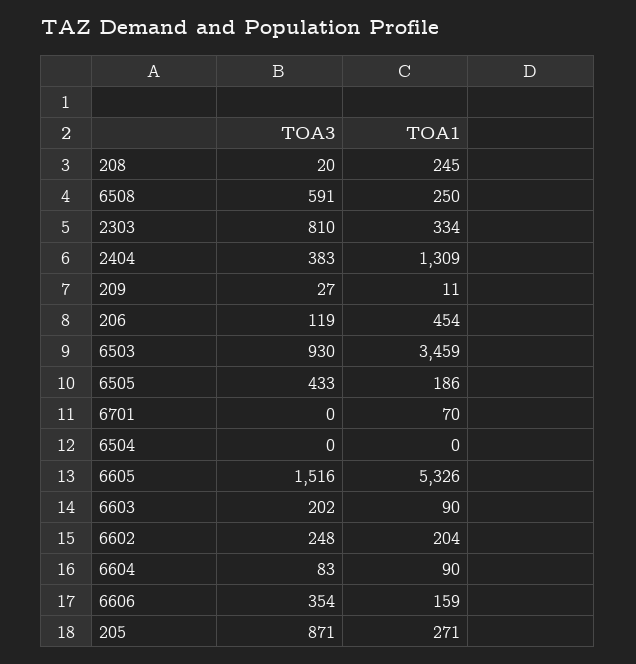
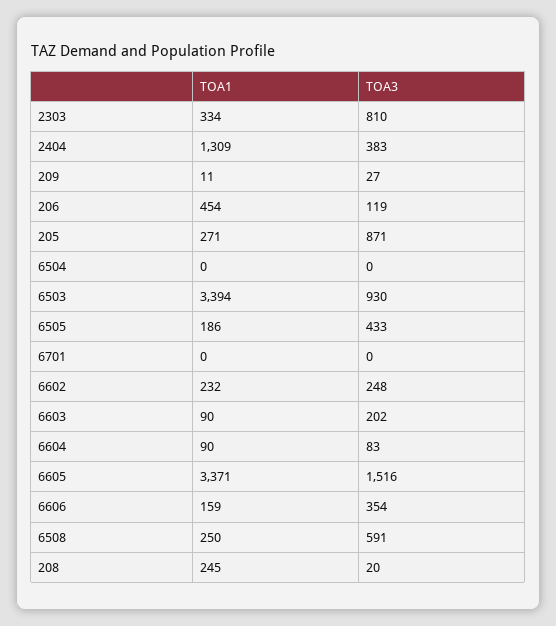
  {
    "TOA3": {
      "208": 20,
      "6508": 591,
      "2303": 810,
      "2404": 383,
      "209": 27,
      "206": 119,
      "6503": 930,
      "6505": 433,
      "6701": 0,
      "6504": 0,
      "6605": 1516,
      "6603": 202,
      "6602": 248,
      "6604": 83,
      "6606": 354,
      "205": 871
    },
    "TOA1": {
      "208": 245,
      "6508": 250,
      "2303": 334,
      "2404": 1309,
      "209": 11,
      "206": 454,
-     "6503": 3459,
+     "6503": 3394,
      "6505": 186,
-     "6701": 70,
+     "6701": 0,
      "6504": 0,
-     "6605": 5326,
+     "6605": 3371,
      "6603": 90,
-     "6602": 204,
+     "6602": 232,
      "6604": 90,
      "6606": 159,
      "205": 271
    }
  }

